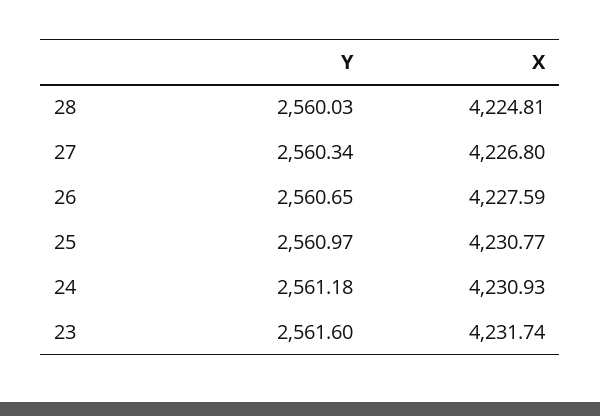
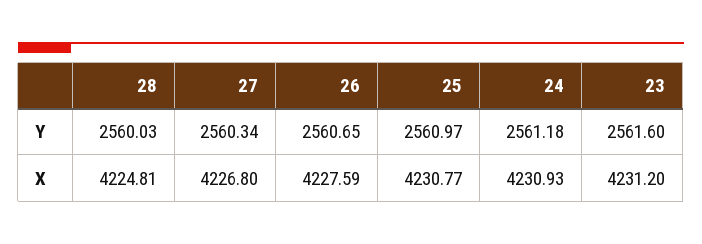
  {
    "Y": {
      "28": 2560.03,
      "27": 2560.34,
      "26": 2560.65,
      "25": 2560.97,
      "24": 2561.18,
      "23": 2561.6
    },
    "X": {
      "28": 4224.81,
      "27": 4226.8,
      "26": 4227.59,
      "25": 4230.77,
      "24": 4230.93,
-     "23": 4231.74
+     "23": 4231.2
    }
  }

